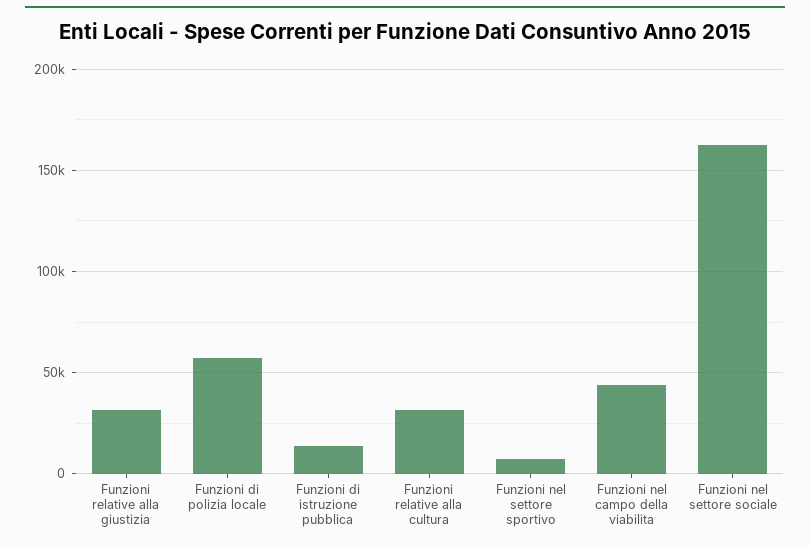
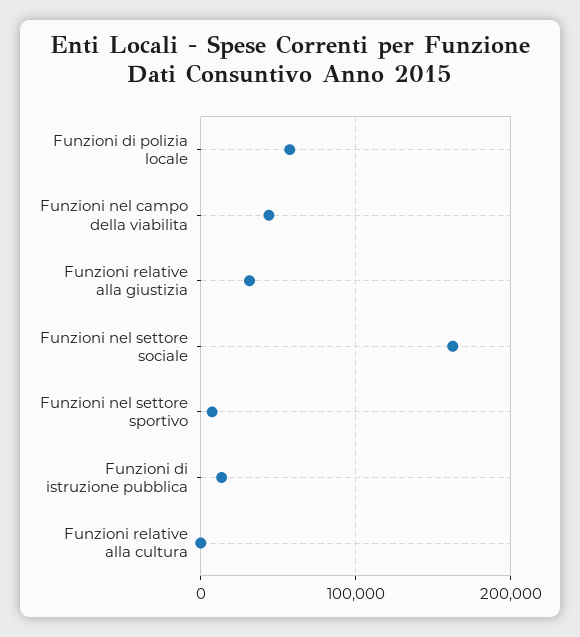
  {
    "Funzioni relative alla giustizia": 30000,
    "Funzioni di polizia locale": 55000,
    "Funzioni di istruzione pubblica": 15000,
-   "Funzioni relative alla cultura": 30000,
+   "Funzioni relative alla cultura": 0,
    "Funzioni nel settore sportivo": 5000,
    "Funzioni nel campo della viabilita": 45000,
    "Funzioni nel settore sociale": 160000
  }

